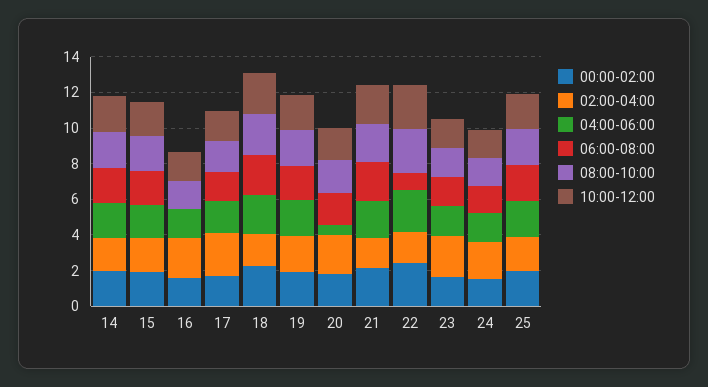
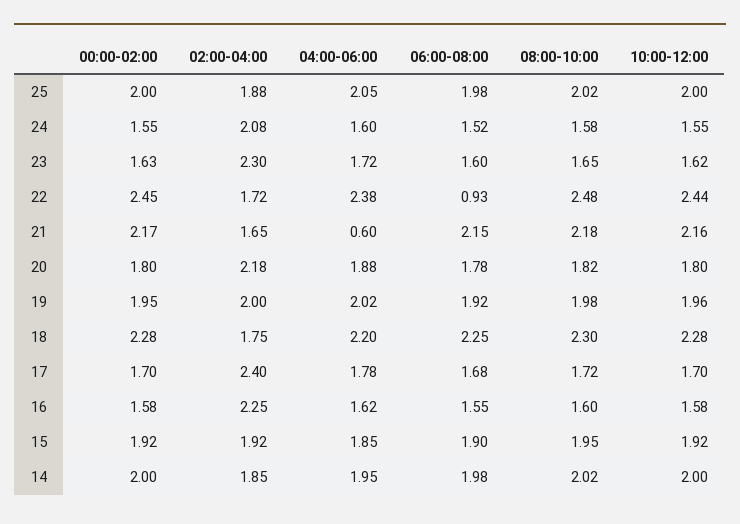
  {
    "00:00-02:00": {
      "14": 2,
      "15": 1.92,
      "16": 1.58,
      "17": 1.7,
      "18": 2.28,
      "19": 1.95,
      "20": 1.8,
      "21": 2.17,
      "22": 2.45,
      "23": 1.63,
      "24": 1.55,
      "25": 2
    },
    "02:00-04:00": {
      "14": 1.85,
      "15": 1.92,
      "16": 2.25,
      "17": 2.4,
      "18": 1.75,
      "19": 2,
      "20": 2.18,
      "21": 1.65,
      "22": 1.72,
      "23": 2.3,
      "24": 2.08,
      "25": 1.88
    },
    "04:00-06:00": {
      "14": 1.95,
      "15": 1.85,
      "16": 1.62,
      "17": 1.78,
      "18": 2.2,
      "19": 2.02,
-     "20": 0.5,
+     "20": 1.88,
-     "21": 2,
+     "21": 0.6,
      "22": 2.38,
      "23": 1.72,
      "24": 1.6,
      "25": 2.05
    },
    "06:00-08:00": {
      "14": 1.98,
      "15": 1.9,
-     "16": 0,
+     "16": 1.55,
      "17": 1.68,
      "18": 2.25,
      "19": 1.92,
      "20": 1.78,
      "21": 2.15,
      "22": 0.93,
      "23": 1.6,
      "24": 1.52,
      "25": 1.98
    },
    "08:00-10:00": {
      "14": 2.02,
      "15": 1.95,
      "16": 1.6,
      "17": 1.72,
      "18": 2.3,
      "19": 1.98,
      "20": 1.82,
      "21": 2.18,
      "22": 2.48,
      "23": 1.65,
      "24": 1.58,
      "25": 2.02
    },
    "10:00-12:00": {
      "14": 2,
      "15": 1.92,
      "16": 1.58,
      "17": 1.7,
      "18": 2.28,
      "19": 1.96,
      "20": 1.8,
      "21": 2.16,
      "22": 2.44,
      "23": 1.62,
      "24": 1.55,
      "25": 2
    }
  }

